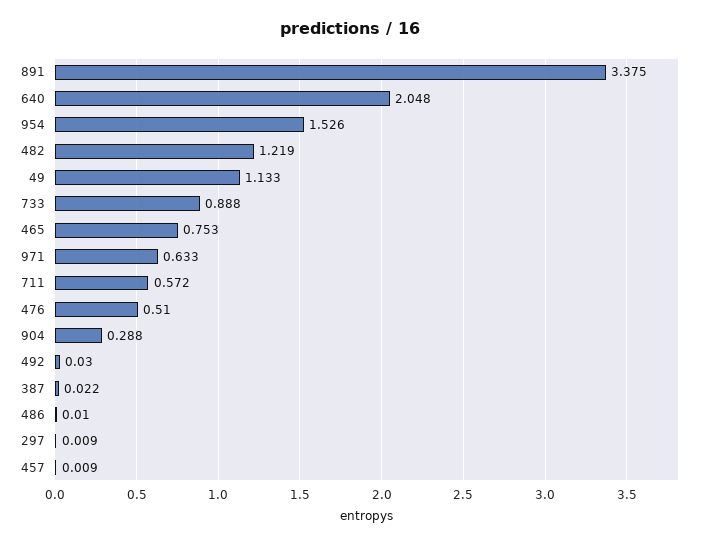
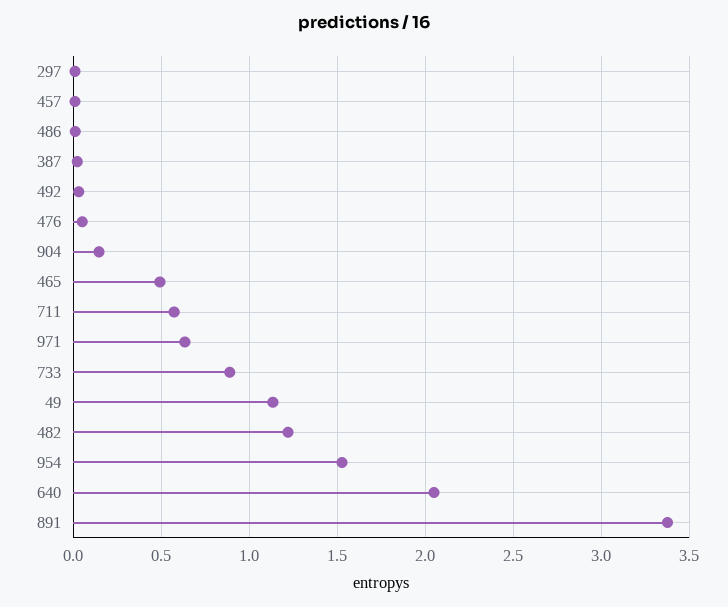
  {
    "891": 3.375,
    "640": 2.048,
    "954": 1.526,
    "482": 1.219,
    "49": 1.133,
    "733": 0.888,
-   "465": 0.753,
+   "465": 0.5,
    "971": 0.633,
    "711": 0.572,
-   "476": 0.51,
+   "476": 0.05,
-   "904": 0.288,
+   "904": 0.15,
    "492": 0.03,
    "387": 0.022,
    "486": 0.01,
    "297": 0.009,
    "457": 0.009
  }

